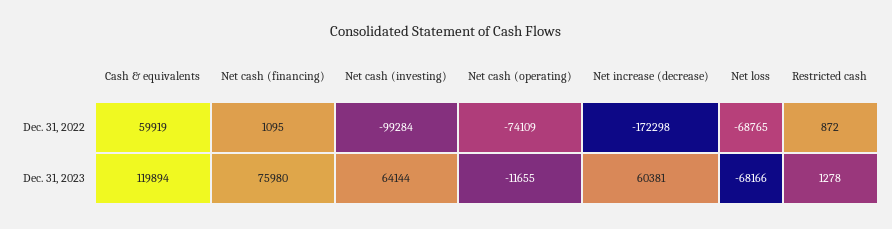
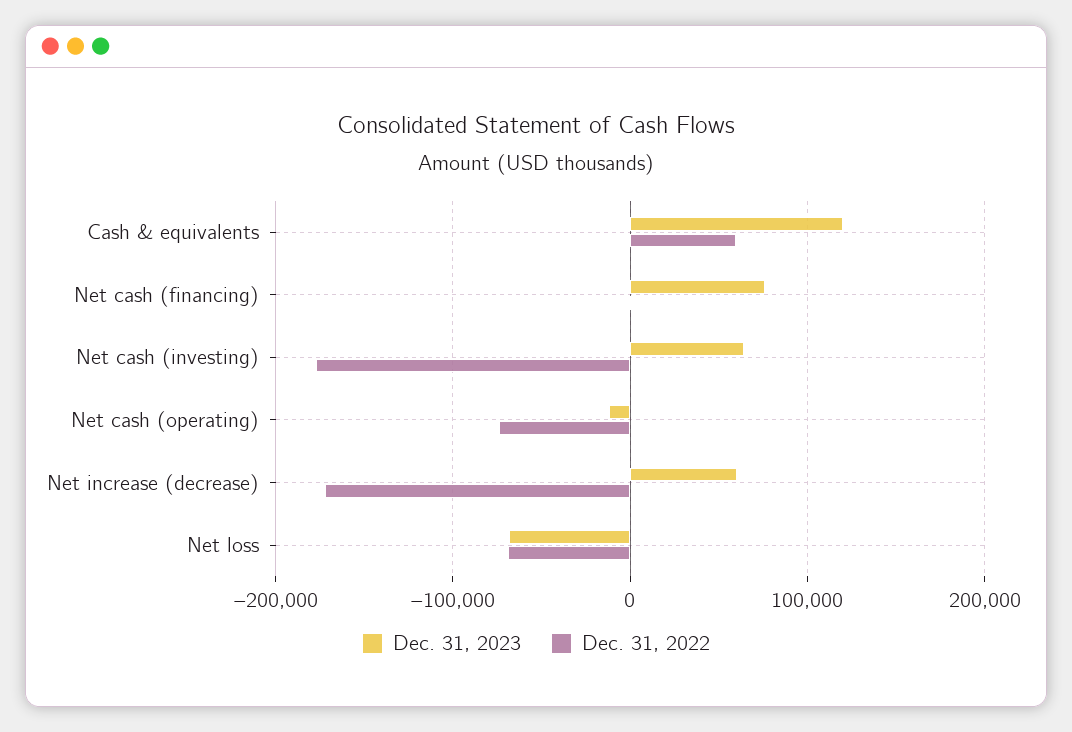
  {
    "Dec. 31, 2022": {
      "Cash & equivalents": 59919,
      "Net cash (financing)": 1095,
-     "Net cash (investing)": -99284,
+     "Net cash (investing)": -180000,
      "Net cash (operating)": -74109,
      "Net increase (decrease)": -172298,
-     "Net loss": -68765,
+     "Net loss": -68765
-     "Restricted cash": 872
    },
    "Dec. 31, 2023": {
      "Cash & equivalents": 119894,
      "Net cash (financing)": 75980,
      "Net cash (investing)": 64144,
      "Net cash (operating)": -11655,
      "Net increase (decrease)": 60381,
-     "Net loss": -68166,
+     "Net loss": -68166
-     "Restricted cash": 1278
    }
  }

